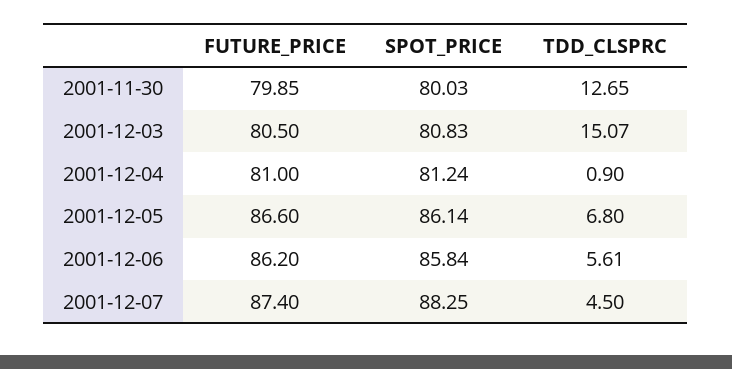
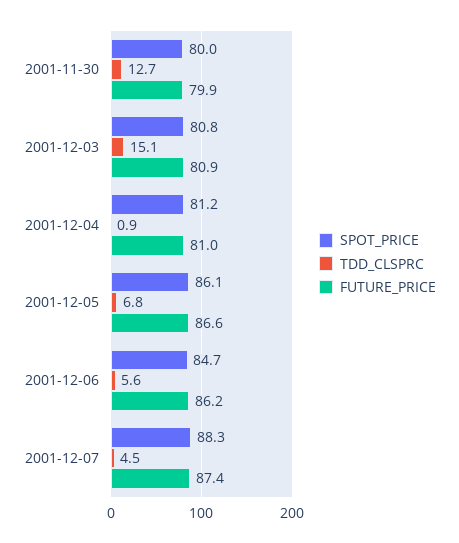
  {
    "FUTURE_PRICE": {
      "2001-11-30": 79.85,
-     "2001-12-03": 80.5,
+     "2001-12-03": 80.9,
      "2001-12-04": 81,
      "2001-12-05": 86.6,
      "2001-12-06": 86.2,
      "2001-12-07": 87.4
    },
    "SPOT_PRICE": {
      "2001-11-30": 80.03,
      "2001-12-03": 80.83,
      "2001-12-04": 81.24,
      "2001-12-05": 86.14,
-     "2001-12-06": 85.84,
+     "2001-12-06": 84.7,
      "2001-12-07": 88.25
    },
    "TDD_CLSPRC": {
      "2001-11-30": 12.65,
      "2001-12-03": 15.07,
      "2001-12-04": 0.9,
      "2001-12-05": 6.8,
      "2001-12-06": 5.61,
      "2001-12-07": 4.5
    }
  }

